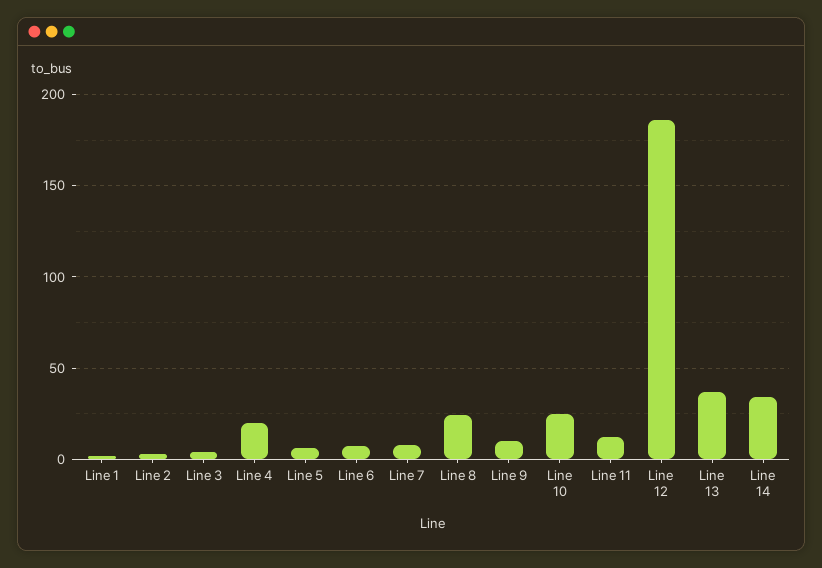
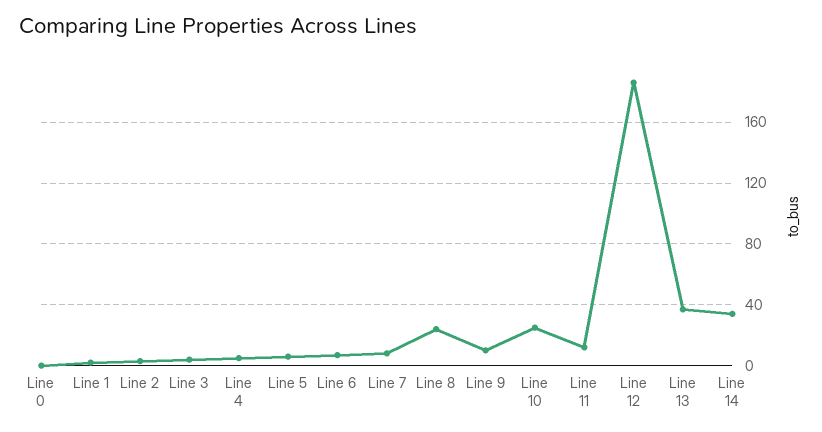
  {
    "Line 1": 0,
    "Line 2": 5,
    "Line 3": 5,
-   "Line 4": 20,
+   "Line 4": 5,
    "Line 5": 5,
    "Line 6": 5,
    "Line 7": 10,
    "Line 8": 25,
    "Line 9": 10,
    "Line 10": 25,
    "Line 11": 10,
    "Line 12": 185,
    "Line 13": 35,
-   "Line 14": 35
+   "Line 14": 35,
+   "Line 0": 0
  }

